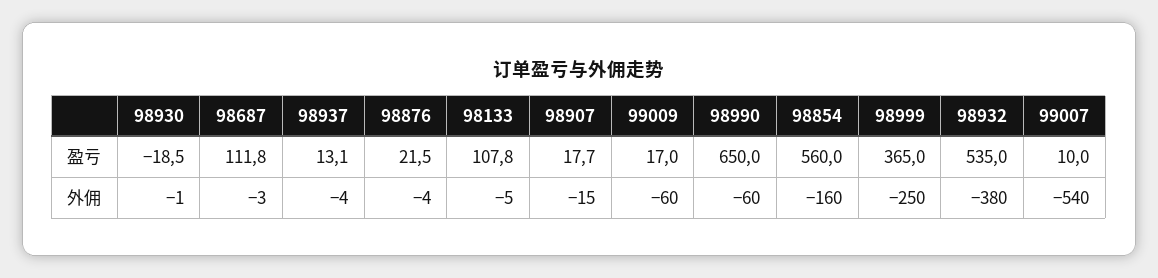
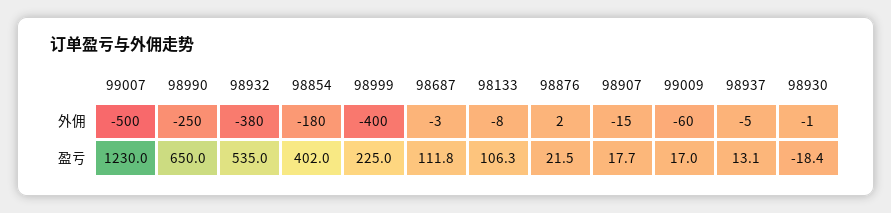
  {
    "98930": {
-     "盈亏": -18.5,
+     "盈亏": -18.4,
      "外佣": -1
    },
    "98687": {
      "盈亏": 111.8,
      "外佣": -3
    },
    "98937": {
      "盈亏": 13.1,
-     "外佣": -4
+     "外佣": -5
    },
    "98876": {
      "盈亏": 21.5,
-     "外佣": -4
+     "外佣": 2
    },
    "98133": {
-     "盈亏": 107.8,
+     "盈亏": 106.3,
-     "外佣": -5
+     "外佣": -8
    },
    "98907": {
      "盈亏": 17.7,
      "外佣": -15
    },
    "99009": {
      "盈亏": 17,
      "外佣": -60
    },
    "98990": {
      "盈亏": 650,
-     "外佣": -60
+     "外佣": -250
    },
    "98854": {
-     "盈亏": 560,
+     "盈亏": 402,
-     "外佣": -160
+     "外佣": -180
    },
    "98999": {
-     "盈亏": 365,
+     "盈亏": 225,
-     "外佣": -250
+     "外佣": -400
    },
    "98932": {
      "盈亏": 535,
      "外佣": -380
    },
    "99007": {
-     "盈亏": 10,
+     "盈亏": 1230,
-     "外佣": -540
+     "外佣": -500
    }
  }

